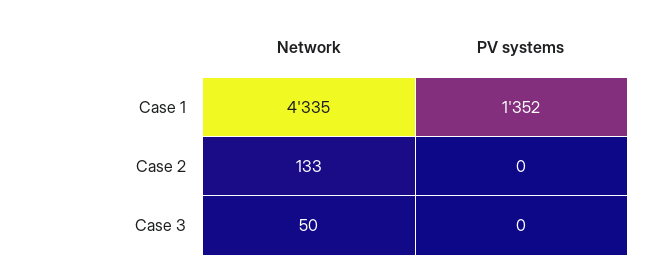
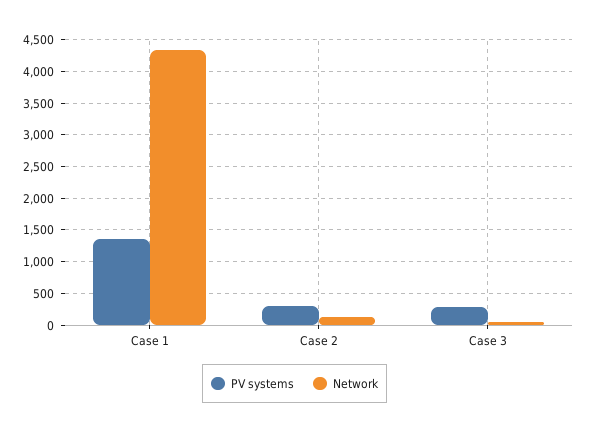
  {
    "Network": {
      "Case 1": 4335,
      "Case 2": 133,
      "Case 3": 50
    },
    "PV systems": {
      "Case 1": 1352,
-     "Case 2": 0,
+     "Case 2": 300,
-     "Case 3": 0
+     "Case 3": 300
    }
  }

